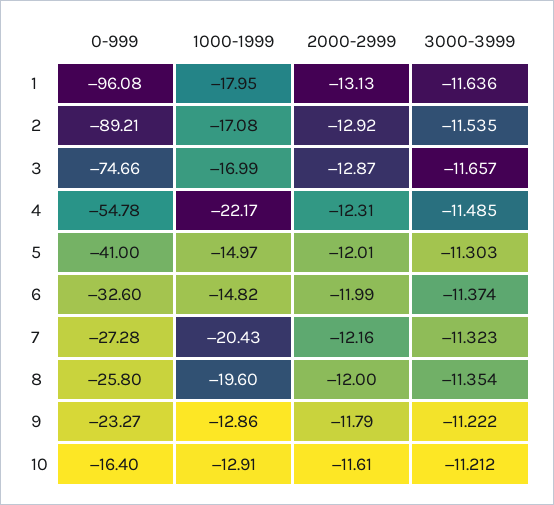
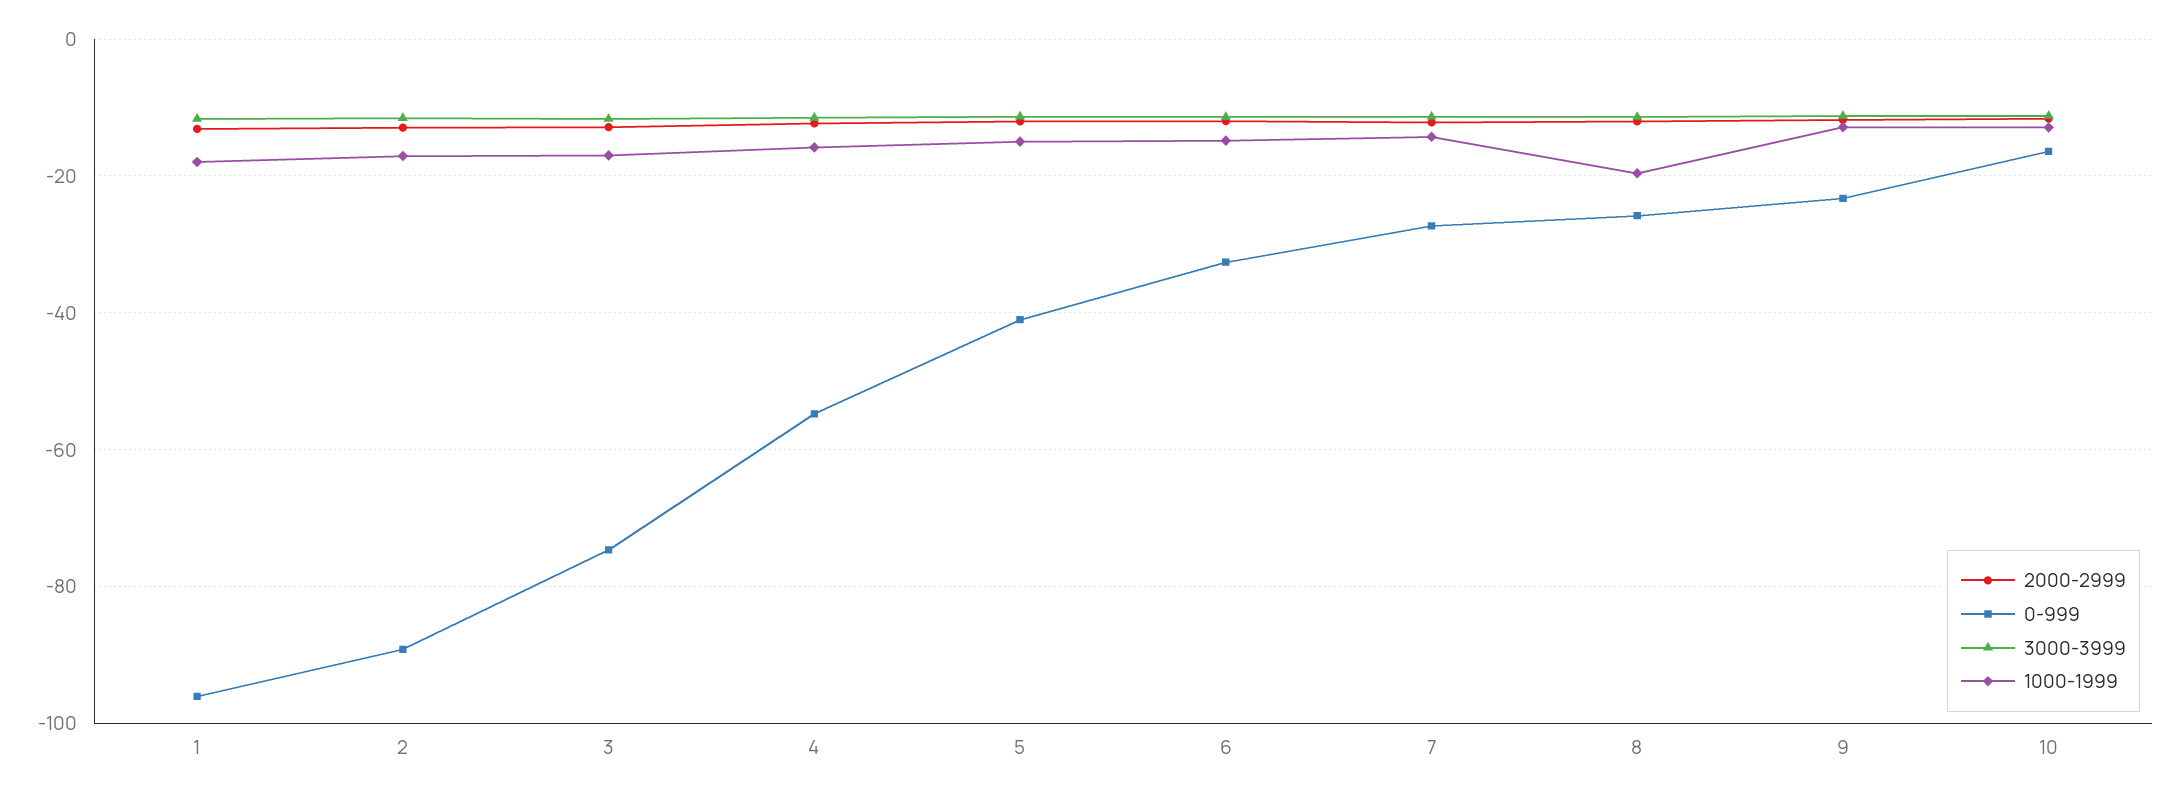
  {
    "0-999": {
      "1": -96.08,
      "2": -89.21,
      "3": -74.66,
      "4": -54.78,
      "5": -41,
      "6": -32.6,
      "7": -27.28,
      "8": -25.8,
      "9": -23.27,
      "10": -16.4
    },
    "1000-1999": {
      "1": -17.95,
      "2": -17.08,
      "3": -16.99,
-     "4": -22.17,
+     "4": -16,
      "5": -14.97,
      "6": -14.82,
-     "7": -20.43,
+     "7": -14,
      "8": -19.6,
      "9": -12.86,
      "10": -12.91
    },
    "2000-2999": {
      "1": -13.13,
      "2": -12.92,
      "3": -12.87,
      "4": -12.31,
      "5": -12.01,
      "6": -11.99,
      "7": -12.16,
      "8": -12,
      "9": -11.79,
      "10": -11.61
    },
    "3000-3999": {
      "1": -11.636,
      "2": -11.535,
      "3": -11.657,
      "4": -11.485,
      "5": -11.303,
      "6": -11.374,
      "7": -11.323,
      "8": -11.354,
      "9": -11.222,
      "10": -11.212
    }
  }

